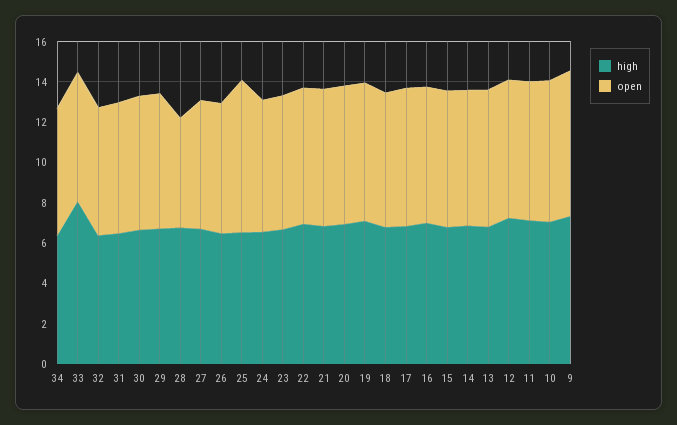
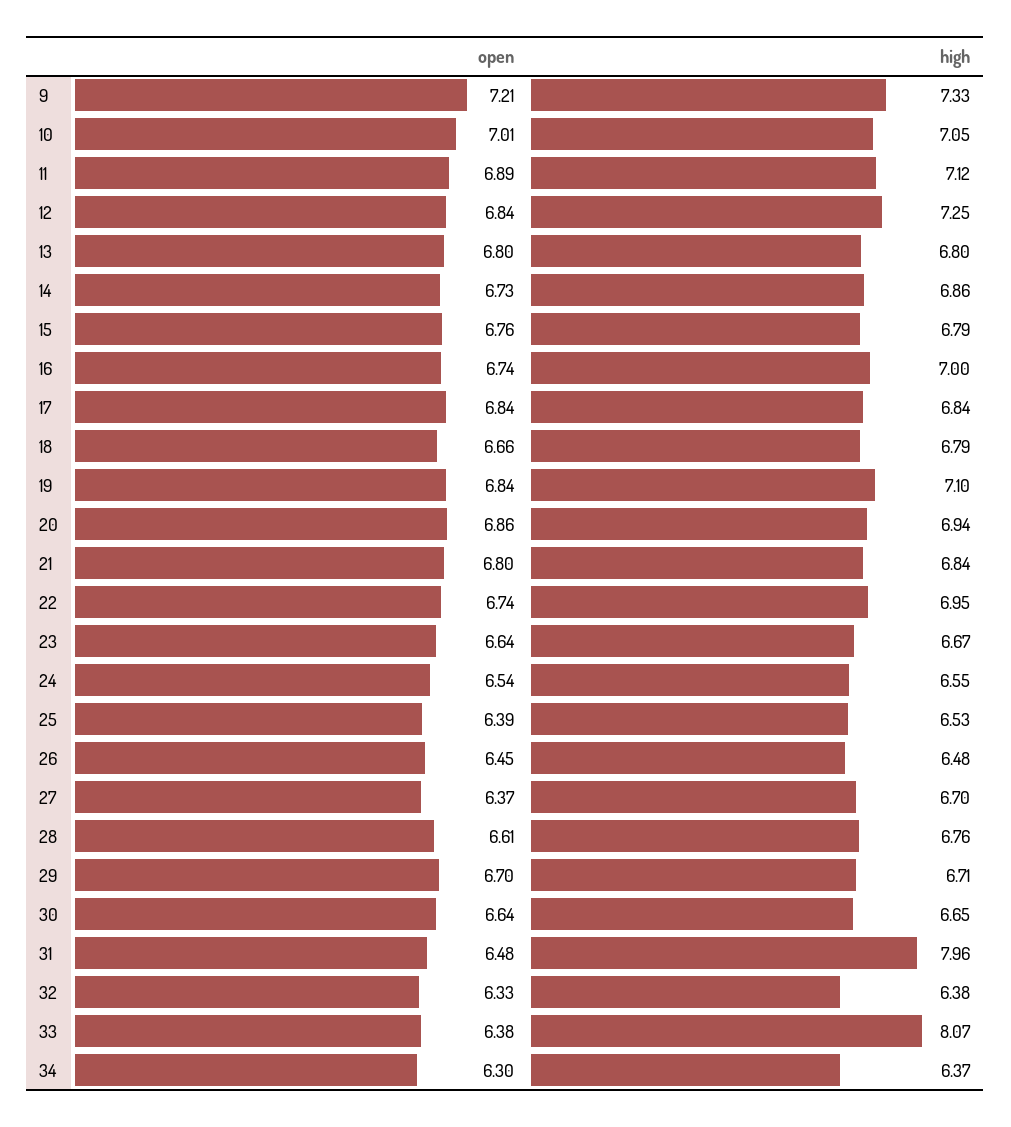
  {
    "high": {
      "34": 6.37,
      "33": 8.07,
      "32": 6.38,
-     "31": 6.5,
+     "31": 7.96,
      "30": 6.65,
      "29": 6.71,
      "28": 6.76,
      "27": 6.7,
      "26": 6.48,
      "25": 6.53,
      "24": 6.55,
      "23": 6.67,
      "22": 6.95,
      "21": 6.84,
      "20": 6.94,
      "19": 7.1,
      "18": 6.79,
      "17": 6.84,
      "16": 7,
      "15": 6.79,
      "14": 6.86,
      "13": 6.8,
      "12": 7.25,
      "11": 7.12,
      "10": 7.05,
      "9": 7.33
    },
    "open": {
      "34": 6.3,
      "33": 6.38,
      "32": 6.33,
      "31": 6.48,
      "30": 6.64,
      "29": 6.7,
-     "28": 5.5,
+     "28": 6.61,
      "27": 6.37,
      "26": 6.45,
-     "25": 7.5,
+     "25": 6.39,
      "24": 6.54,
      "23": 6.64,
      "22": 6.74,
      "21": 6.8,
      "20": 6.86,
      "19": 6.84,
      "18": 6.66,
      "17": 6.84,
      "16": 6.74,
      "15": 6.76,
      "14": 6.73,
      "13": 6.8,
      "12": 6.84,
      "11": 6.89,
      "10": 7.01,
      "9": 7.21
    }
  }

